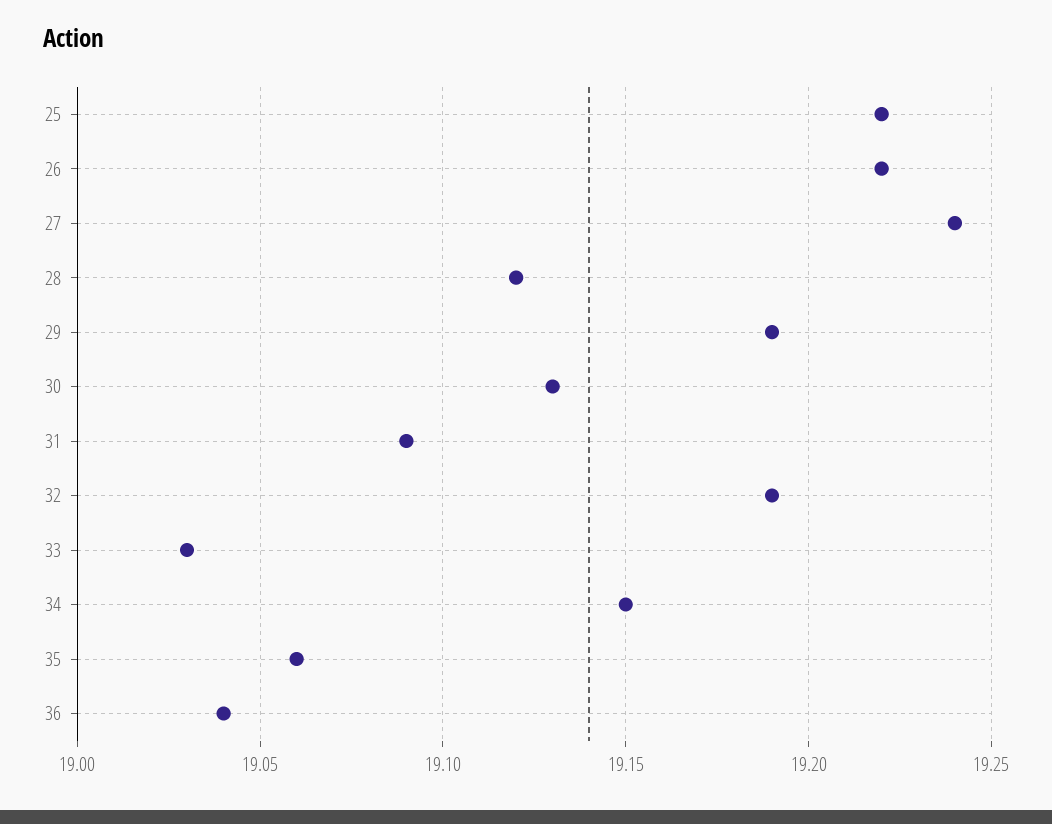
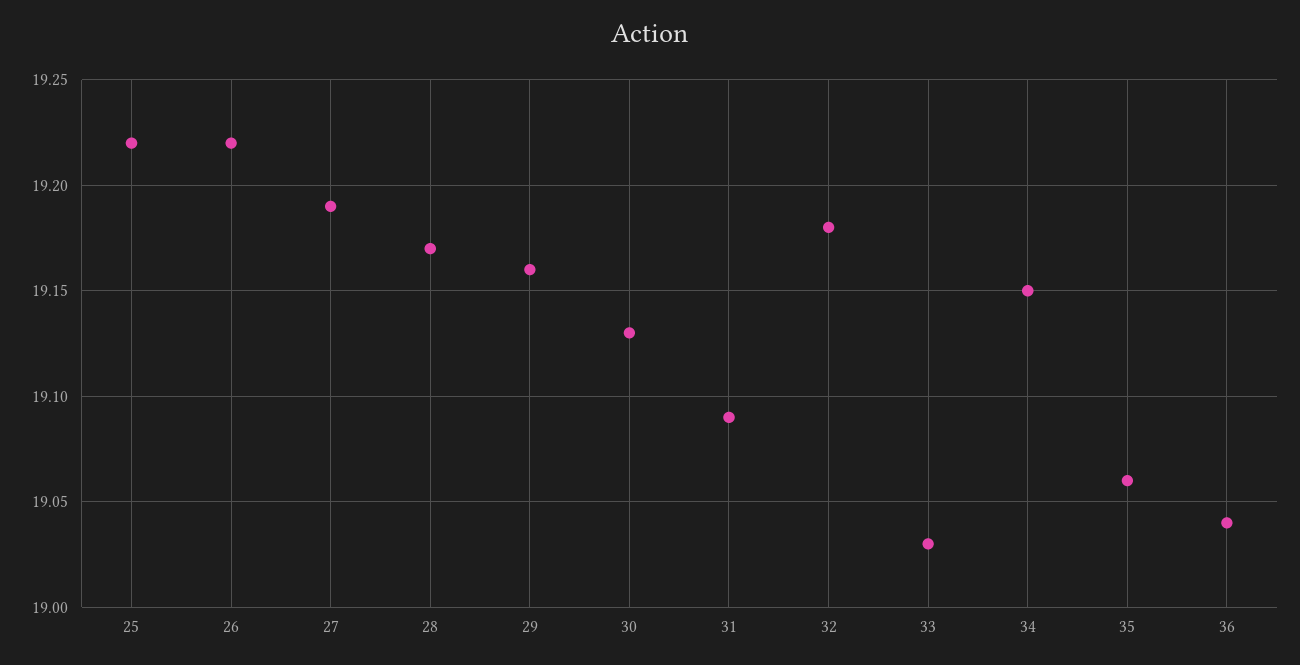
  {
    "25": 19.22,
    "26": 19.22,
-   "27": 19.24,
+   "27": 19.19,
-   "28": 19.12,
+   "28": 19.17,
-   "29": 19.19,
+   "29": 19.16,
    "30": 19.13,
    "31": 19.09,
-   "32": 19.19,
+   "32": 19.18,
    "33": 19.03,
    "34": 19.15,
    "35": 19.06,
    "36": 19.04
  }

